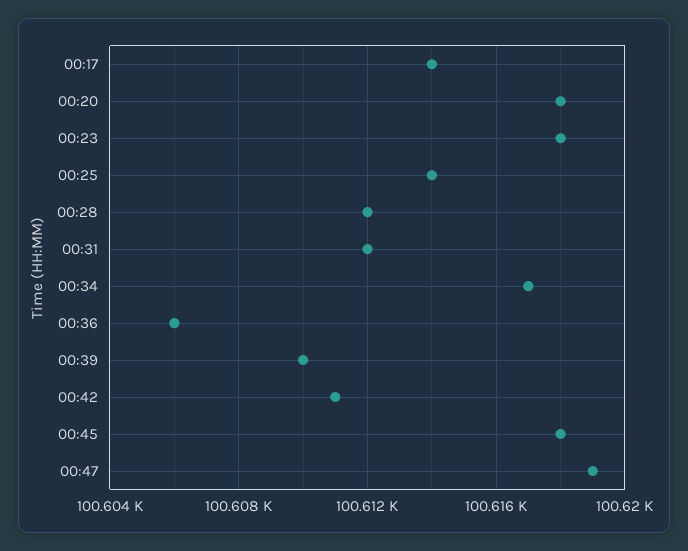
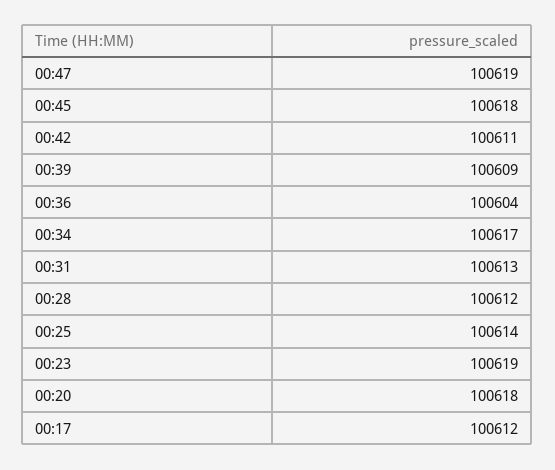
  {
-   "00:17": 100614,
+   "00:17": 100612,
    "00:20": 100618,
-   "00:23": 100618,
+   "00:23": 100619,
    "00:25": 100614,
    "00:28": 100612,
-   "00:31": 100612,
+   "00:31": 100613,
    "00:34": 100617,
-   "00:36": 100606,
+   "00:36": 100604,
-   "00:39": 100610,
+   "00:39": 100609,
    "00:42": 100611,
    "00:45": 100618,
    "00:47": 100619
  }

